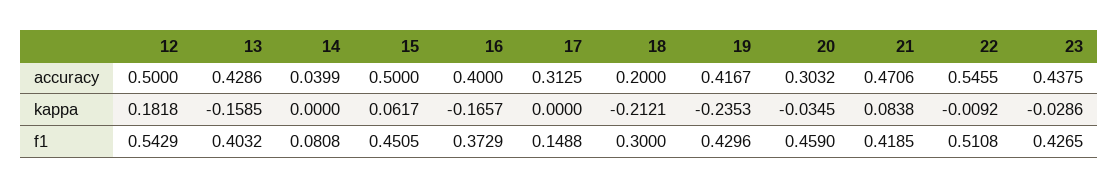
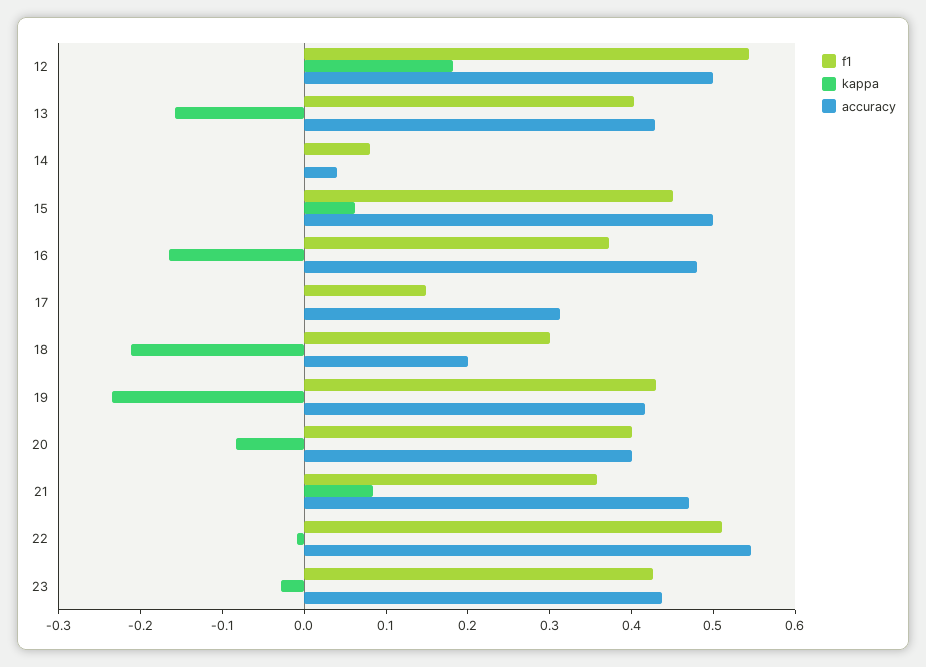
  {
    "accuracy": {
      "12": 0.5,
      "13": 0.4286,
      "14": 0.0399,
      "15": 0.5,
-     "16": 0.4,
+     "16": 0.48,
      "17": 0.3125,
      "18": 0.2,
      "19": 0.4167,
-     "20": 0.3032,
+     "20": 0.4,
      "21": 0.4706,
      "22": 0.5455,
      "23": 0.4375
    },
    "kappa": {
      "12": 0.1818,
      "13": -0.1585,
      "14": 0,
      "15": 0.0617,
      "16": -0.1657,
      "17": 0,
      "18": -0.2121,
      "19": -0.2353,
-     "20": -0.0345,
+     "20": -0.08,
      "21": 0.0838,
      "22": -0.0092,
      "23": -0.0286
    },
    "f1": {
      "12": 0.5429,
      "13": 0.4032,
      "14": 0.0808,
      "15": 0.4505,
      "16": 0.3729,
      "17": 0.1488,
      "18": 0.3,
      "19": 0.4296,
-     "20": 0.459,
+     "20": 0.4,
-     "21": 0.4185,
+     "21": 0.36,
      "22": 0.5108,
      "23": 0.4265
    }
  }

